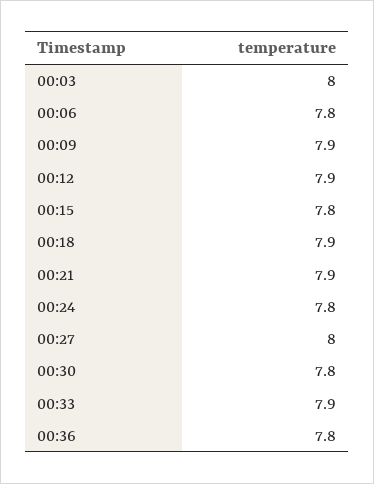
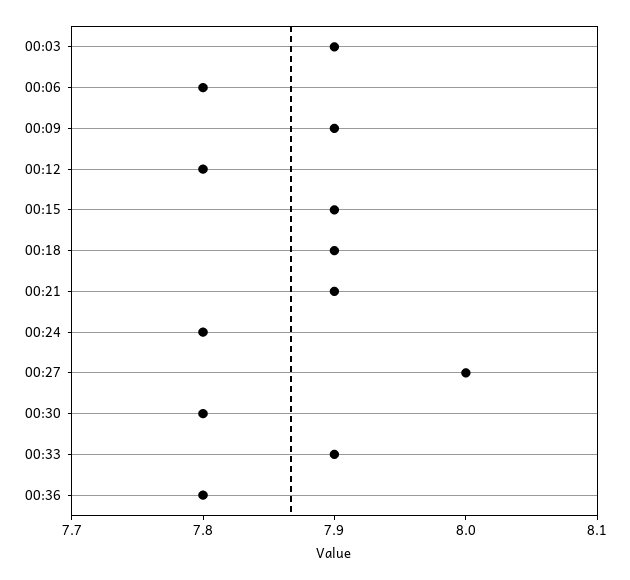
  {
-   "00:03": 8,
+   "00:03": 7.9,
    "00:06": 7.8,
    "00:09": 7.9,
-   "00:12": 7.9,
+   "00:12": 7.8,
-   "00:15": 7.8,
+   "00:15": 7.9,
    "00:18": 7.9,
    "00:21": 7.9,
    "00:24": 7.8,
    "00:27": 8,
    "00:30": 7.8,
    "00:33": 7.9,
    "00:36": 7.8
  }

